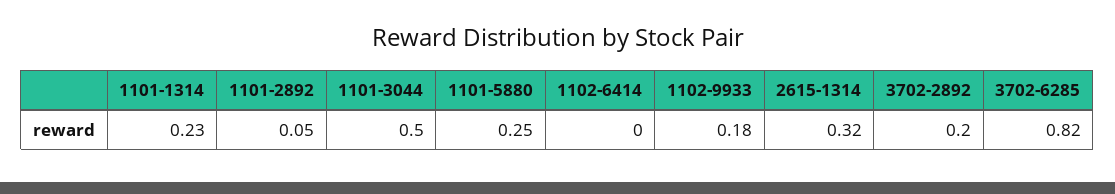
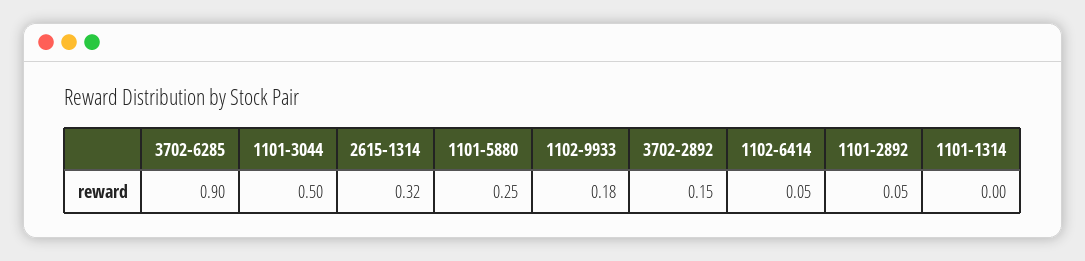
  {
-   "1101-1314": 0.23,
+   "1101-1314": 0,
    "1101-2892": 0.05,
    "1101-3044": 0.5,
    "1101-5880": 0.25,
-   "1102-6414": 0,
+   "1102-6414": 0.05,
    "1102-9933": 0.18,
    "2615-1314": 0.32,
-   "3702-2892": 0.2,
+   "3702-2892": 0.15,
-   "3702-6285": 0.82
+   "3702-6285": 0.9
  }

